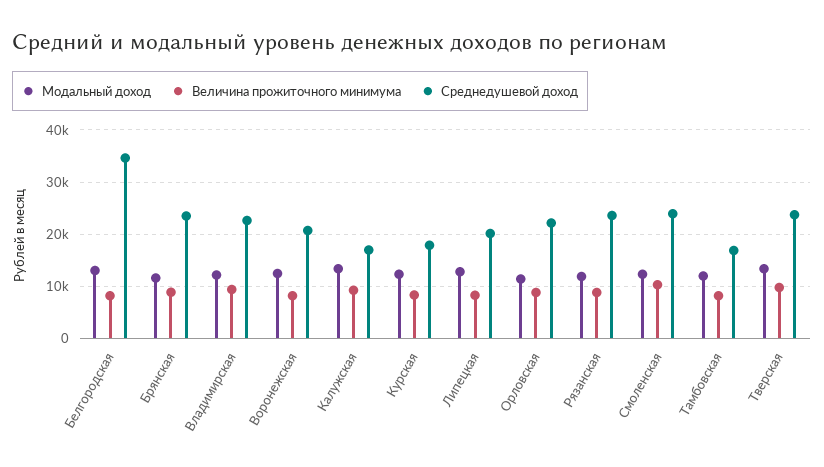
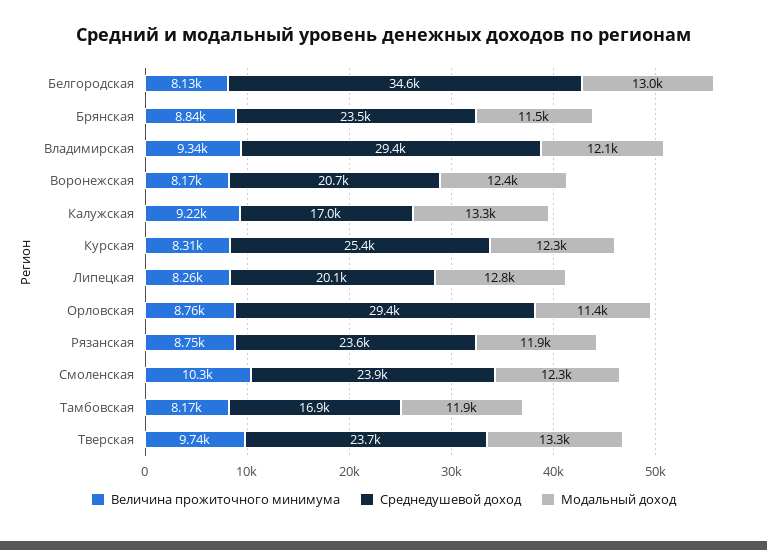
  {
    "Модальный доход": {
      "Белгородская": 13000,
      "Брянская": 11500,
      "Владимирская": 12100,
      "Воронежская": 12400,
      "Калужская": 13300,
      "Курская": 12300,
      "Липецкая": 12800,
      "Орловская": 11400,
      "Рязанская": 11900,
      "Смоленская": 12300,
      "Тамбовская": 11900,
      "Тверская": 13300
    },
    "Величина прожиточного минимума": {
      "Белгородская": 8130,
      "Брянская": 8840,
      "Владимирская": 9340,
      "Воронежская": 8170,
      "Калужская": 9220,
      "Курская": 8310,
      "Липецкая": 8260,
      "Орловская": 8760,
      "Рязанская": 8750,
      "Смоленская": 10300,
      "Тамбовская": 8170,
      "Тверская": 9740
    },
    "Среднедушевой доход": {
      "Белгородская": 34600,
      "Брянская": 23500,
-     "Владимирская": 22000,
+     "Владимирская": 29400,
      "Воронежская": 20700,
      "Калужская": 17000,
-     "Курская": 18000,
+     "Курская": 25400,
      "Липецкая": 20100,
-     "Орловская": 22000,
+     "Орловская": 29400,
      "Рязанская": 23600,
      "Смоленская": 23900,
      "Тамбовская": 16900,
      "Тверская": 23700
    }
  }

